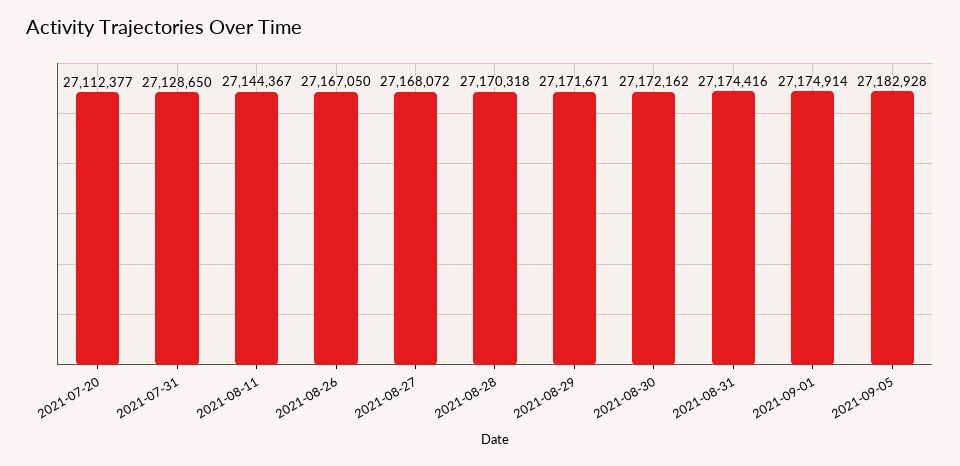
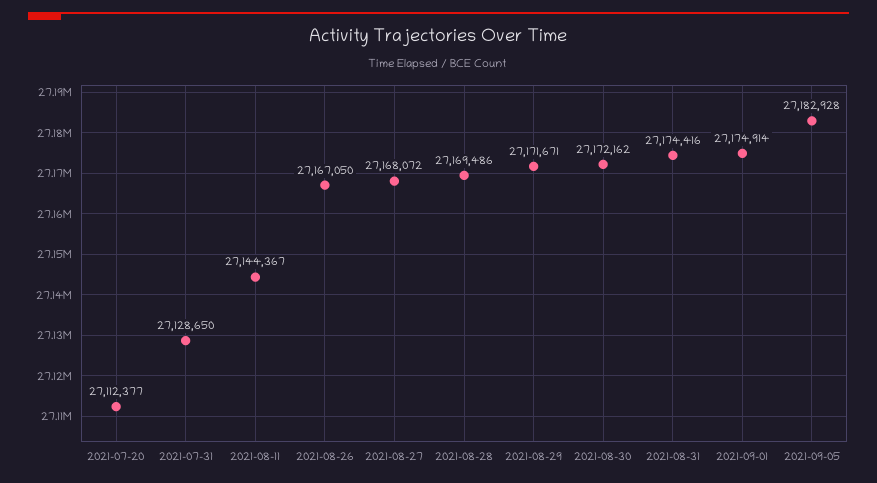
  {
    "2021-07-20": 27112377,
    "2021-07-31": 27128650,
    "2021-08-11": 27144367,
    "2021-08-26": 27167050,
    "2021-08-27": 27168072,
-   "2021-08-28": 27170318,
+   "2021-08-28": 27169486,
    "2021-08-29": 27171671,
    "2021-08-30": 27172162,
    "2021-08-31": 27174416,
    "2021-09-01": 27174914,
    "2021-09-05": 27182928
  }

